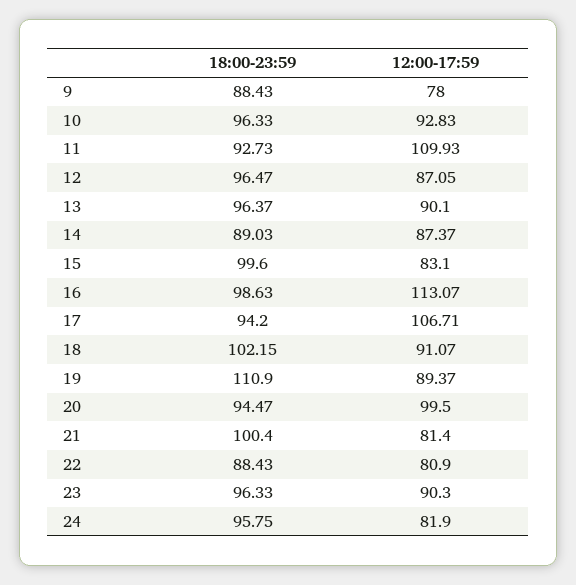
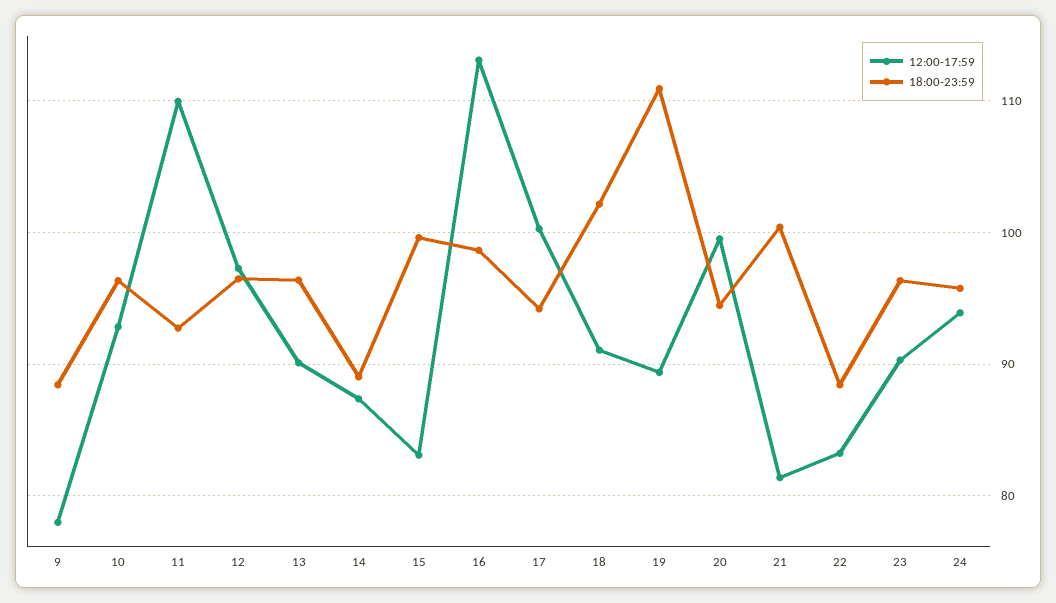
  {
    "18:00-23:59": {
      "9": 88.43,
      "10": 96.33,
      "11": 92.73,
      "12": 96.47,
      "13": 96.37,
      "14": 89.03,
      "15": 99.6,
      "16": 98.63,
      "17": 94.2,
      "18": 102.15,
      "19": 110.9,
      "20": 94.47,
      "21": 100.4,
      "22": 88.43,
      "23": 96.33,
      "24": 95.75
    },
    "12:00-17:59": {
      "9": 78,
      "10": 92.83,
      "11": 109.93,
-     "12": 87.05,
+     "12": 97,
      "13": 90.1,
      "14": 87.37,
      "15": 83.1,
      "16": 113.07,
-     "17": 106.71,
+     "17": 100,
      "18": 91.07,
      "19": 89.37,
      "20": 99.5,
      "21": 81.4,
-     "22": 80.9,
+     "22": 83,
      "23": 90.3,
-     "24": 81.9
+     "24": 94
    }
  }

